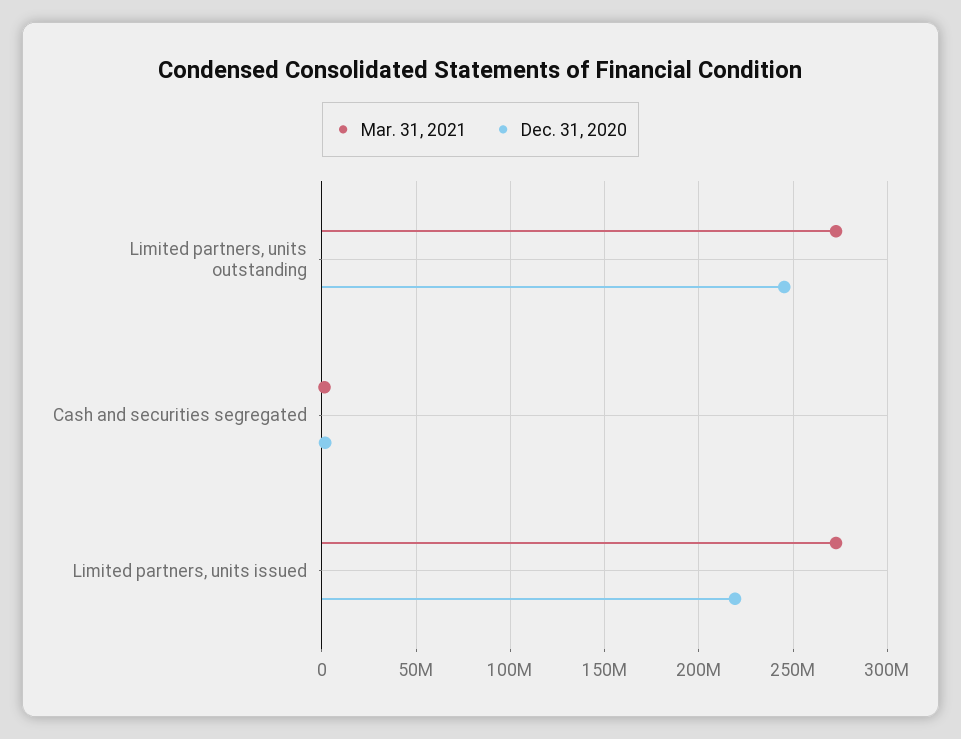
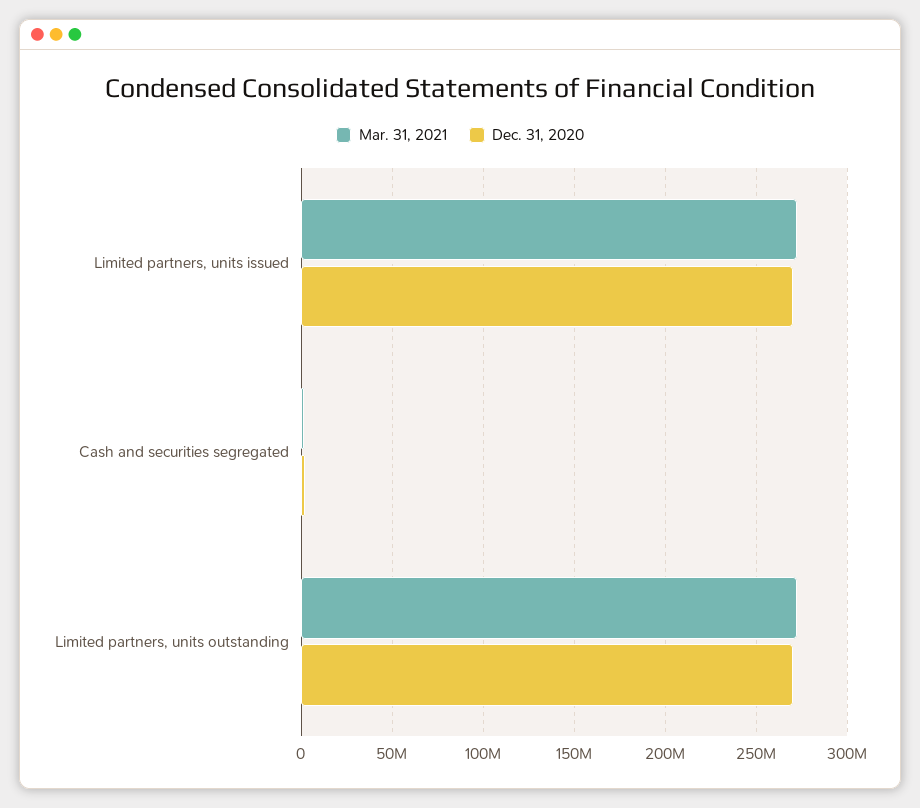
  {
    "Mar. 31, 2021": {
      "Limited partners, units outstanding": 275000000,
      "Cash and securities segregated": 0,
      "Limited partners, units issued": 275000000
    },
    "Dec. 31, 2020": {
-     "Limited partners, units outstanding": 245000000,
+     "Limited partners, units outstanding": 270000000,
      "Cash and securities segregated": 0,
-     "Limited partners, units issued": 220000000
+     "Limited partners, units issued": 270000000
    }
  }

